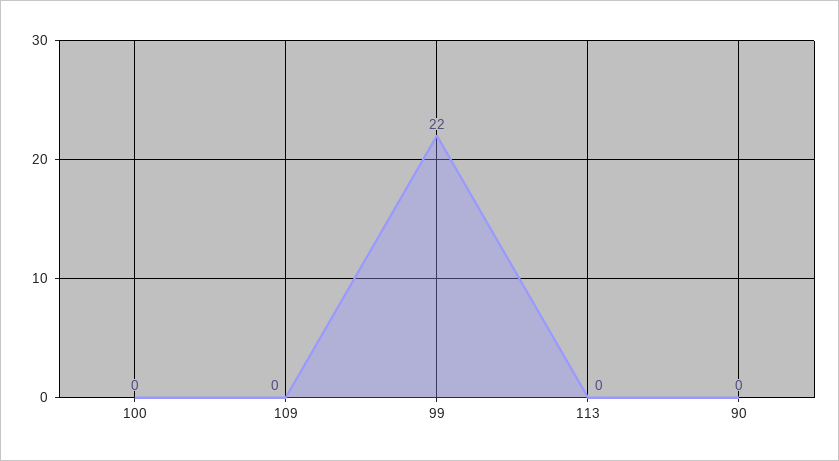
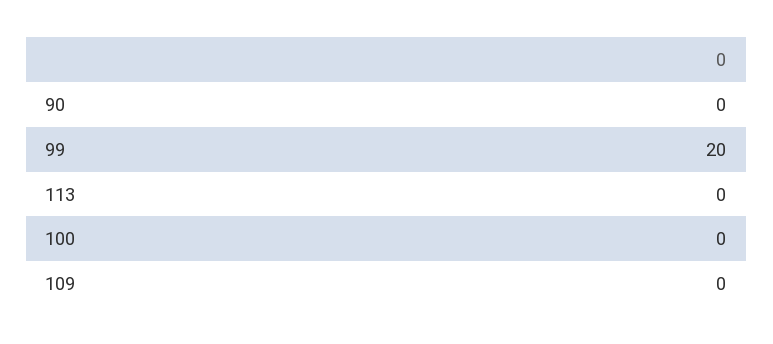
  {
    "100": 0,
    "109": 0,
-   "99": 22,
+   "99": 20,
    "113": 0,
    "90": 0
  }

